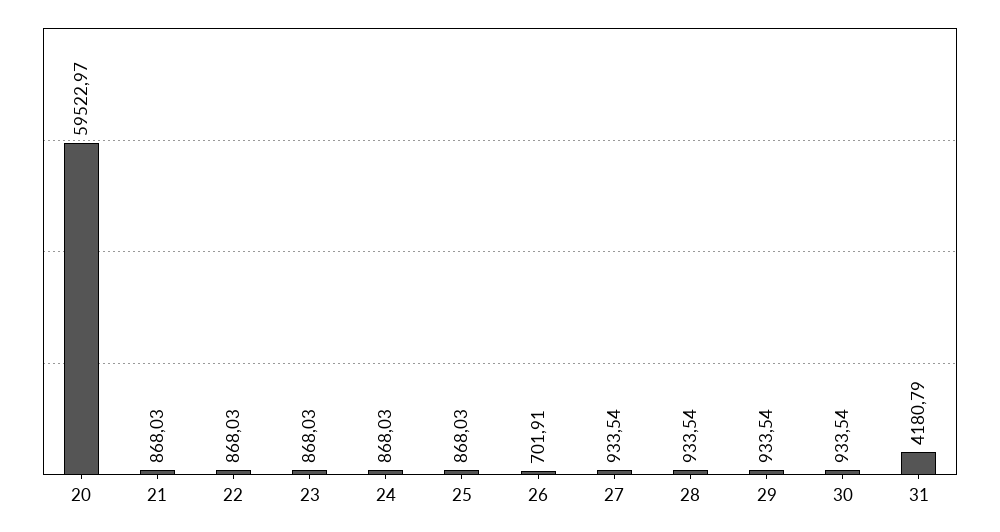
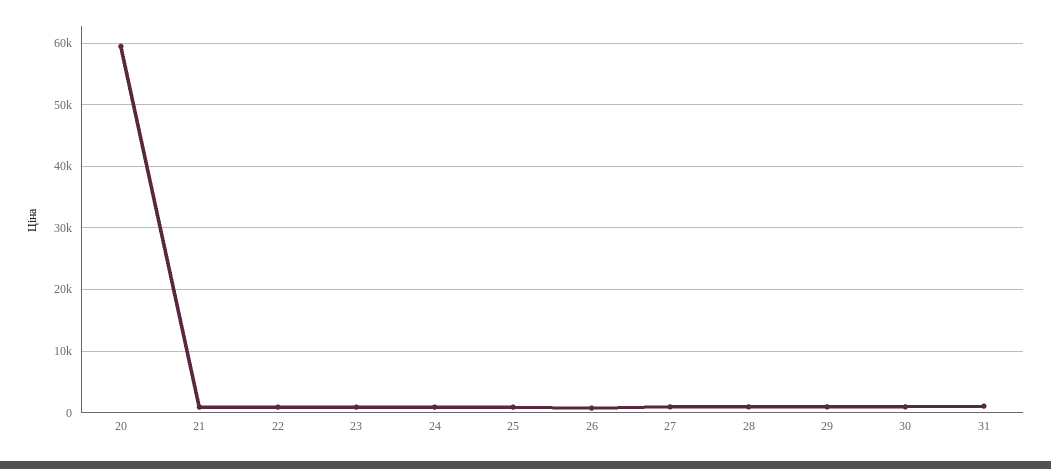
  {
    "20": 59522.97,
    "21": 868.03,
    "22": 868.03,
    "23": 868.03,
    "24": 868.03,
    "25": 868.03,
    "26": 701.91,
    "27": 933.54,
    "28": 933.54,
    "29": 933.54,
    "30": 933.54,
-   "31": 4180.79
+   "31": 1000
  }

